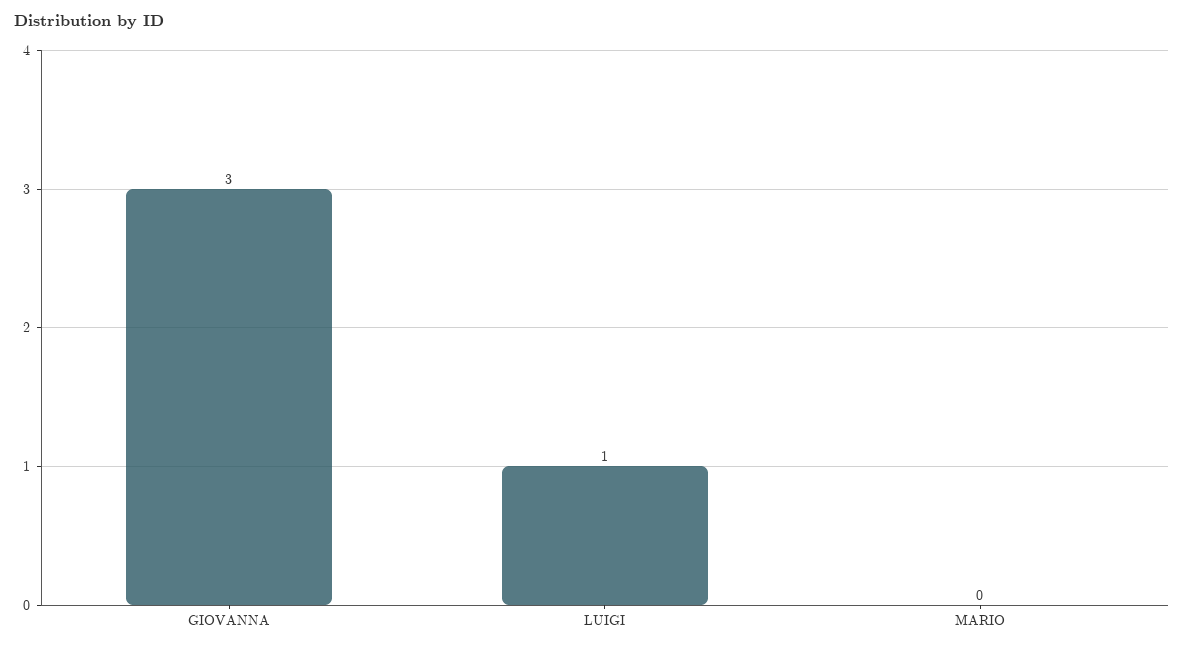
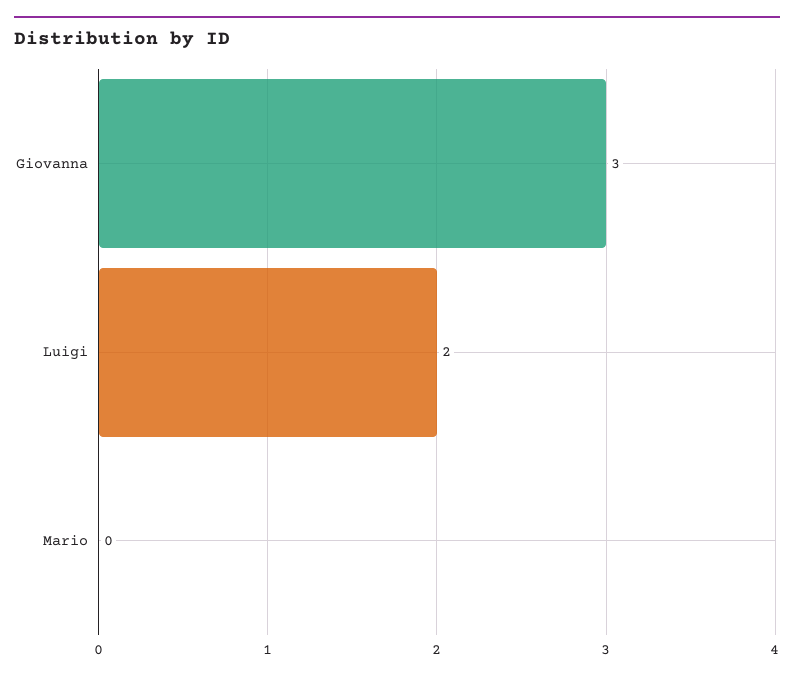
  {
    "GIOVANNA": 3,
-   "LUIGI": 1,
+   "LUIGI": 2,
    "MARIO": 0
  }

